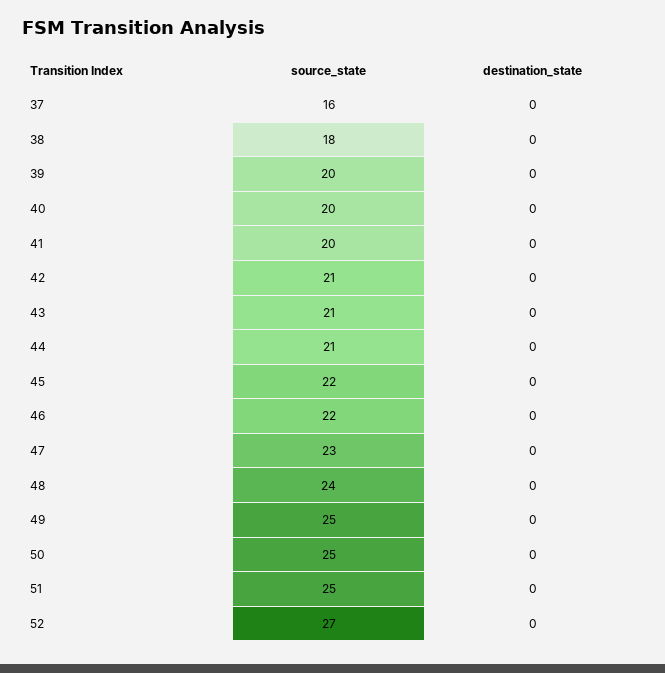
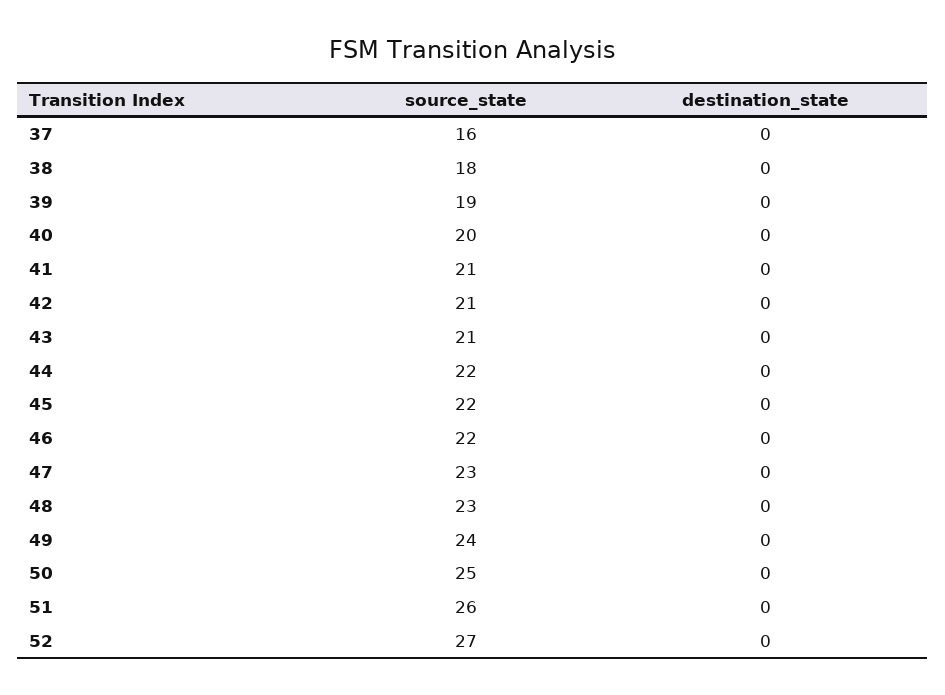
  {
    "source_state": {
      "37": 16,
      "38": 18,
-     "39": 20,
+     "39": 19,
      "40": 20,
-     "41": 20,
+     "41": 21,
      "42": 21,
      "43": 21,
-     "44": 21,
+     "44": 22,
      "45": 22,
      "46": 22,
      "47": 23,
-     "48": 24,
+     "48": 23,
-     "49": 25,
+     "49": 24,
      "50": 25,
-     "51": 25,
+     "51": 26,
      "52": 27
    },
    "destination_state": {
      "37": 0,
      "38": 0,
      "39": 0,
      "40": 0,
      "41": 0,
      "42": 0,
      "43": 0,
      "44": 0,
      "45": 0,
      "46": 0,
      "47": 0,
      "48": 0,
      "49": 0,
      "50": 0,
      "51": 0,
      "52": 0
    }
  }

